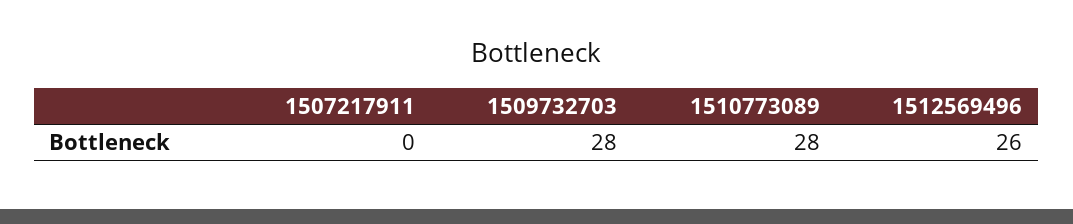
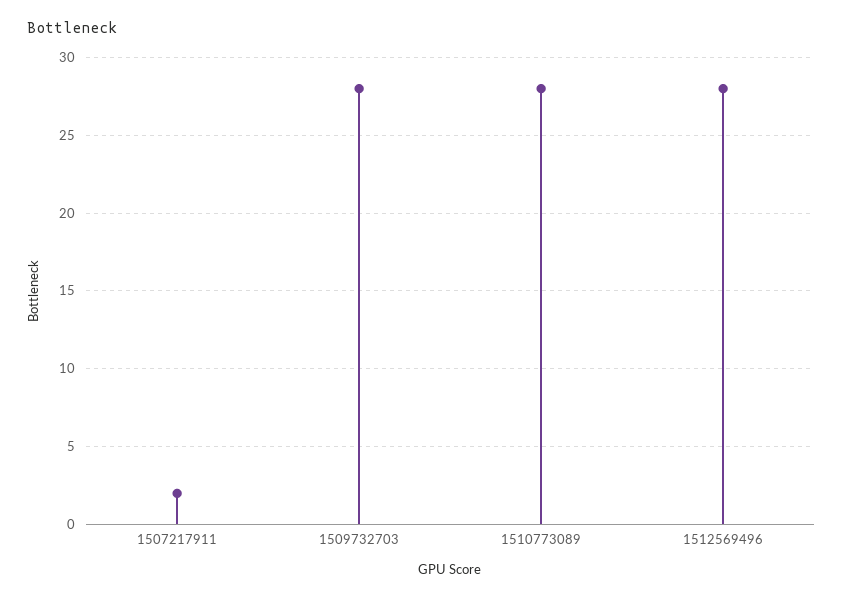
  {
-   "1507217911": 0,
+   "1507217911": 2,
    "1509732703": 28,
    "1510773089": 28,
-   "1512569496": 26
+   "1512569496": 28
  }

